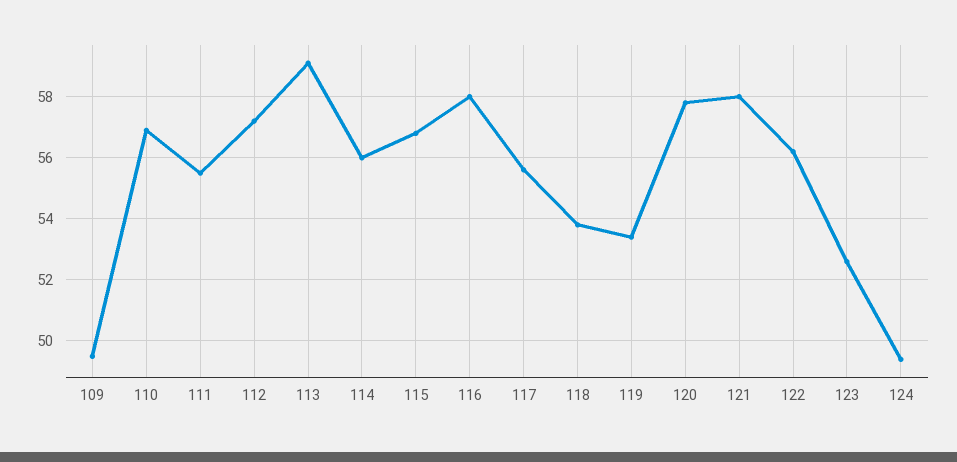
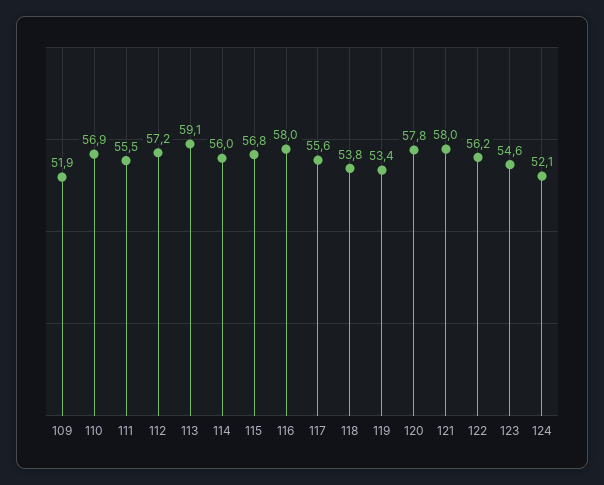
  {
-   "109": 49.5,
+   "109": 51.9,
    "110": 56.9,
    "111": 55.5,
    "112": 57.2,
    "113": 59.1,
    "114": 56,
    "115": 56.8,
    "116": 58,
    "117": 55.6,
    "118": 53.8,
    "119": 53.4,
    "120": 57.8,
    "121": 58,
    "122": 56.2,
-   "123": 52.5,
+   "123": 54.6,
-   "124": 49.5
+   "124": 52.1
  }

